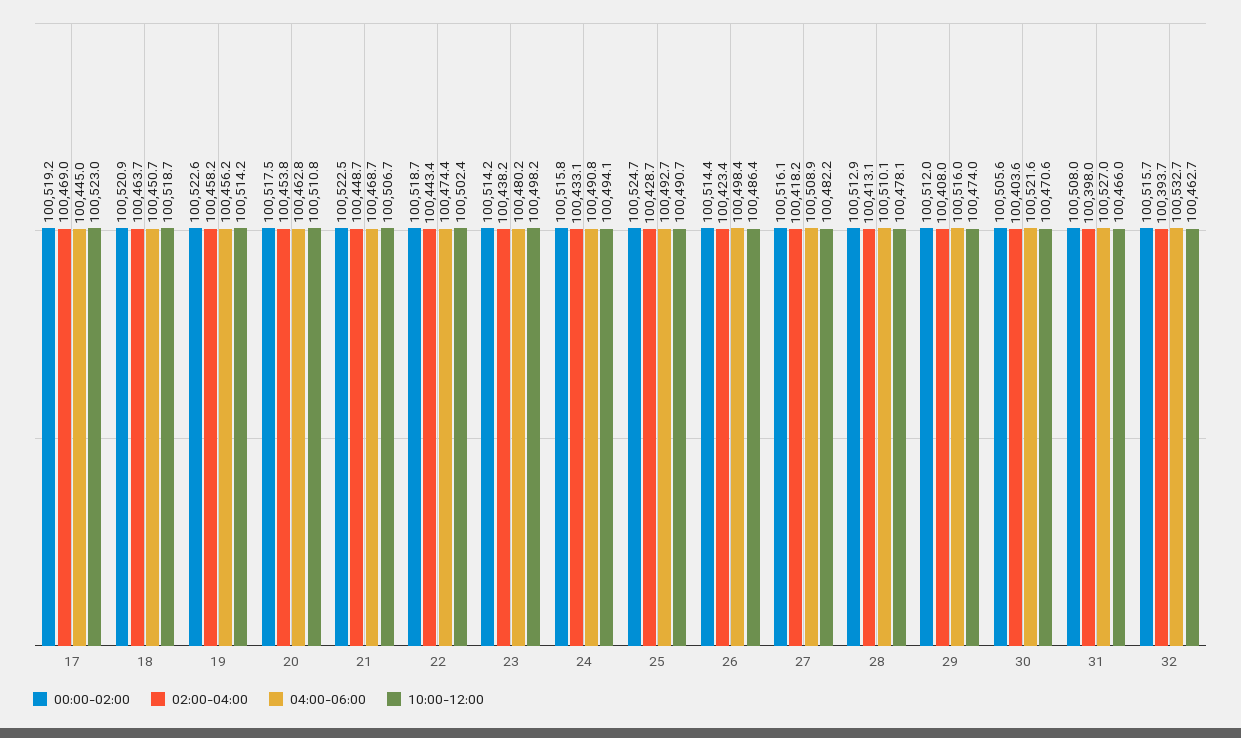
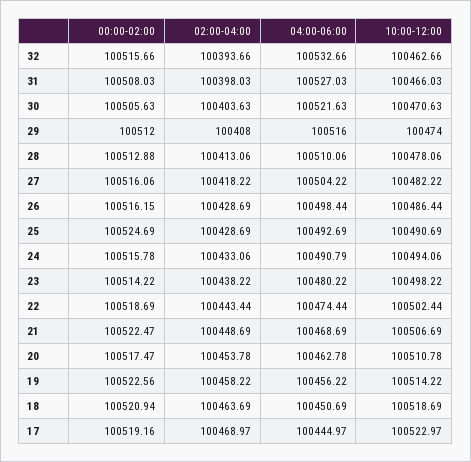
  {
    "00:00-02:00": {
      "17": 100519.16,
      "18": 100520.94,
      "19": 100522.56,
      "20": 100517.47,
      "21": 100522.47,
      "22": 100518.69,
      "23": 100514.22,
      "24": 100515.78,
      "25": 100524.69,
-     "26": 100514.4,
+     "26": 100516.15,
      "27": 100516.06,
      "28": 100512.88,
      "29": 100512,
      "30": 100505.63,
      "31": 100508.03,
      "32": 100515.66
    },
    "02:00-04:00": {
      "17": 100468.97,
      "18": 100463.69,
      "19": 100458.22,
      "20": 100453.78,
      "21": 100448.69,
      "22": 100443.44,
      "23": 100438.22,
      "24": 100433.06,
      "25": 100428.69,
-     "26": 100423.4,
+     "26": 100428.69,
      "27": 100418.22,
      "28": 100413.06,
      "29": 100408,
      "30": 100403.63,
      "31": 100398.03,
      "32": 100393.66
    },
    "04:00-06:00": {
      "17": 100444.97,
      "18": 100450.69,
      "19": 100456.22,
      "20": 100462.78,
      "21": 100468.69,
      "22": 100474.44,
      "23": 100480.22,
      "24": 100490.79,
      "25": 100492.69,
      "26": 100498.44,
-     "27": 100508.9,
+     "27": 100504.22,
      "28": 100510.06,
      "29": 100516,
      "30": 100521.63,
      "31": 100527.03,
      "32": 100532.66
    },
    "10:00-12:00": {
      "17": 100522.97,
      "18": 100518.69,
      "19": 100514.22,
      "20": 100510.78,
      "21": 100506.69,
      "22": 100502.44,
      "23": 100498.22,
      "24": 100494.06,
      "25": 100490.69,
      "26": 100486.44,
      "27": 100482.22,
      "28": 100478.06,
      "29": 100474,
      "30": 100470.63,
      "31": 100466.03,
      "32": 100462.66
    }
  }

